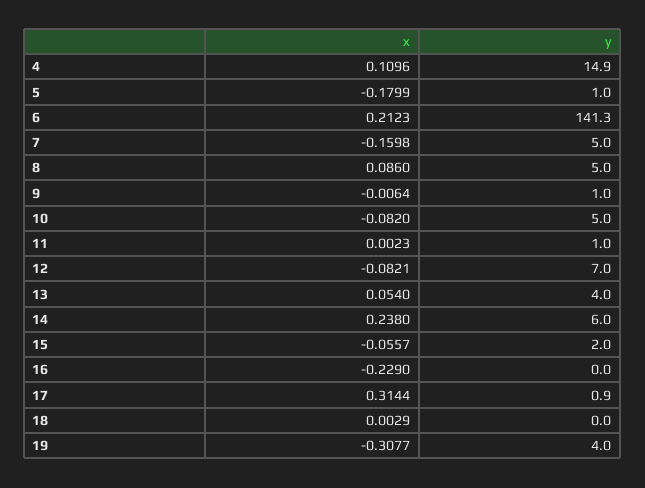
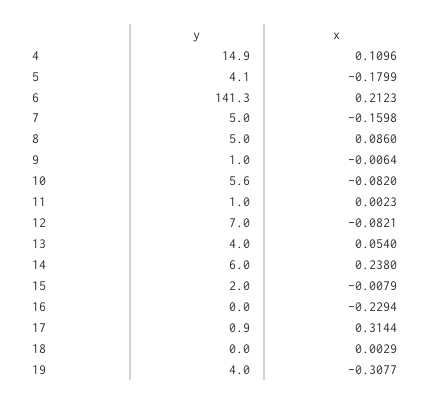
  {
    "x": {
      "4": 0.1096,
      "5": -0.1799,
      "6": 0.2123,
      "7": -0.1598,
      "8": 0.086,
      "9": -0.0064,
      "10": -0.082,
      "11": 0.0023,
      "12": -0.0821,
      "13": 0.054,
      "14": 0.238,
-     "15": -0.0557,
+     "15": -0.0079,
-     "16": -0.229,
+     "16": -0.2294,
      "17": 0.3144,
      "18": 0.0029,
      "19": -0.3077
    },
    "y": {
      "4": 14.9,
-     "5": 1,
+     "5": 4.1,
      "6": 141.3,
      "7": 5,
      "8": 5,
      "9": 1,
-     "10": 5,
+     "10": 5.6,
      "11": 1,
      "12": 7,
      "13": 4,
      "14": 6,
      "15": 2,
      "16": 0,
      "17": 0.9,
      "18": 0,
      "19": 4
    }
  }

